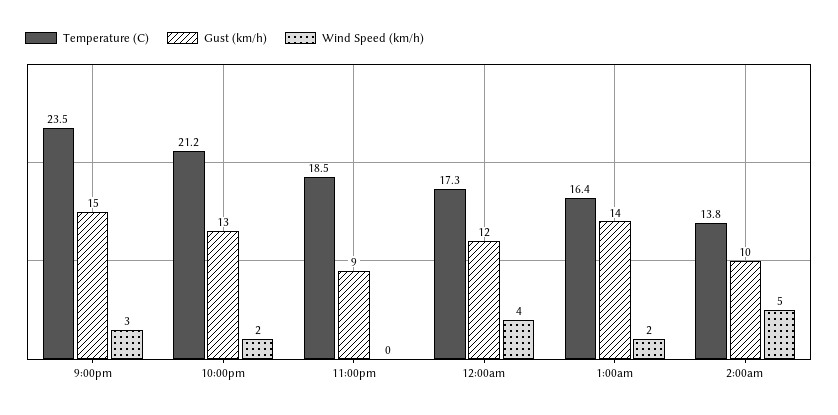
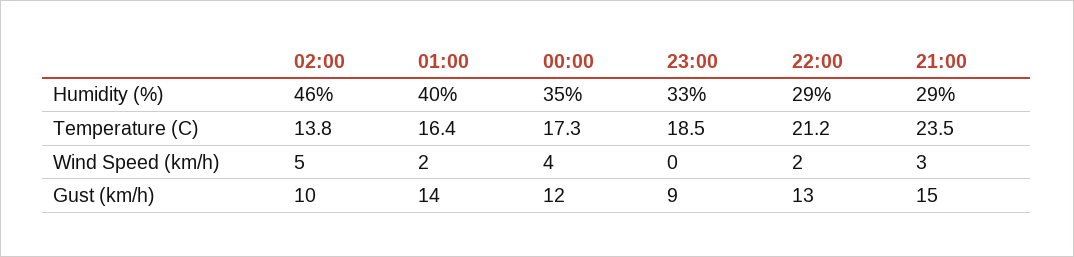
  {
    "Temperature (C)": {
      "9:00pm": 23.5,
      "10:00pm": 21.2,
      "11:00pm": 18.5,
      "12:00am": 17.3,
      "1:00am": 16.4,
      "2:00am": 13.8
    },
    "Gust (km/h)": {
      "9:00pm": 15,
      "10:00pm": 13,
      "11:00pm": 9,
      "12:00am": 12,
      "1:00am": 14,
      "2:00am": 10
    },
    "Wind Speed (km/h)": {
      "9:00pm": 3,
      "10:00pm": 2,
      "11:00pm": 0,
      "12:00am": 4,
      "1:00am": 2,
      "2:00am": 5
-   }
+   },
+   "Humidity (%)": {
+     "2:00am": 46,
+     "1:00am": 40,
+     "12:00am": 35,
+     "11:00pm": 33,
+     "10:00pm": 29,
+     "9:00pm": 29
+   }
  }

